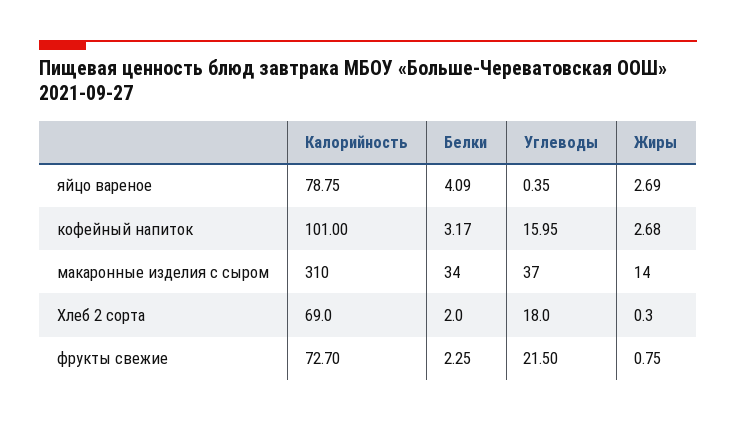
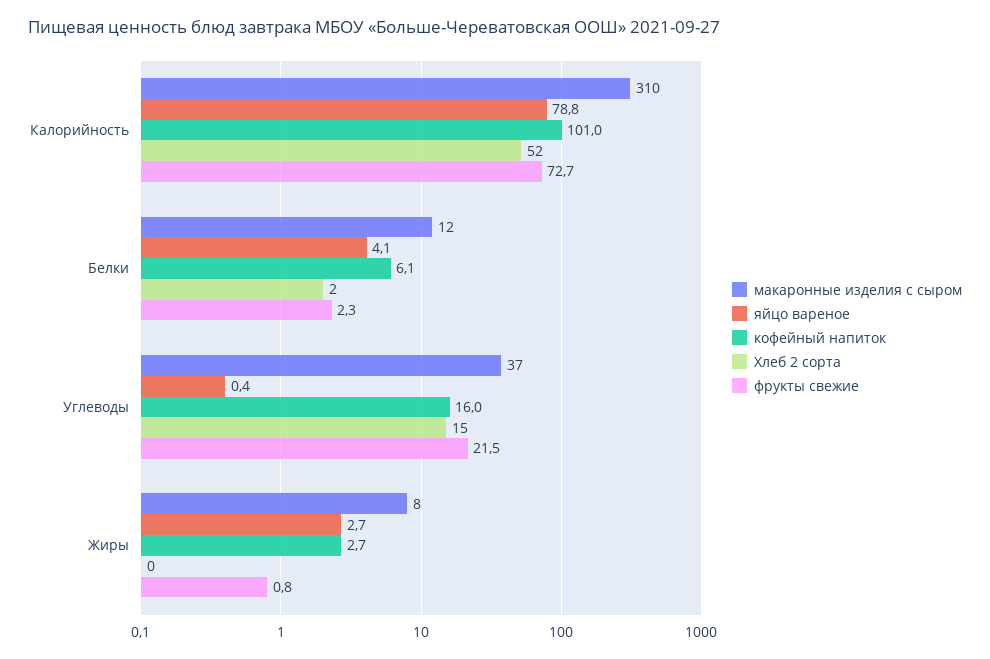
  {
    "яйцо вареное": {
      "Калорийность": 78.75,
      "Белки": 4.09,
      "Углеводы": 0.35,
      "Жиры": 2.69
    },
    "кофейный напиток": {
      "Калорийность": 101,
-     "Белки": 3.17,
+     "Белки": 6.1,
      "Углеводы": 15.95,
      "Жиры": 2.68
    },
    "макаронные изделия с сыром": {
      "Калорийность": 310,
-     "Белки": 34,
+     "Белки": 12,
      "Углеводы": 37,
-     "Жиры": 14
+     "Жиры": 8
    },
    "Хлеб 2 сорта": {
-     "Калорийность": 69,
+     "Калорийность": 52,
      "Белки": 2,
-     "Углеводы": 18,
+     "Углеводы": 15,
      "Жиры": 0.3
    },
    "фрукты свежие": {
      "Калорийность": 72.7,
      "Белки": 2.25,
      "Углеводы": 21.5,
      "Жиры": 0.75
    }
  }

